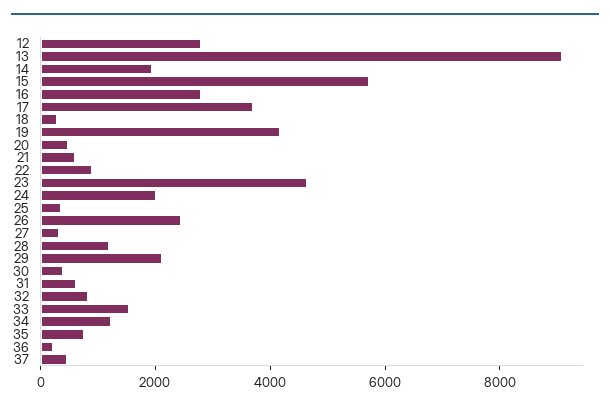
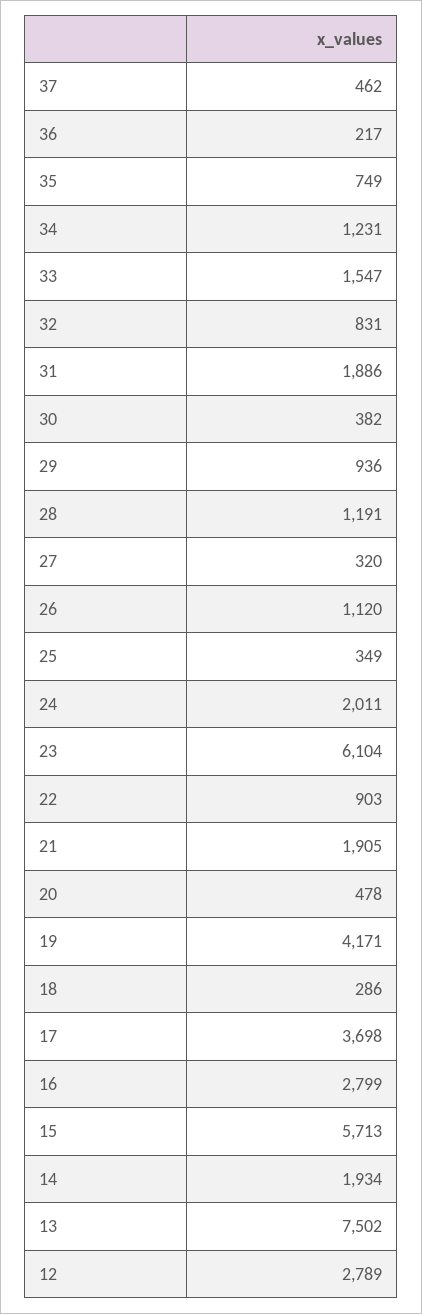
  {
    "12": 2789,
-   "13": 9000,
+   "13": 7502,
    "14": 1934,
    "15": 5713,
    "16": 2799,
    "17": 3698,
    "18": 286,
    "19": 4171,
    "20": 478,
-   "21": 500,
+   "21": 1905,
    "22": 903,
-   "23": 4500,
+   "23": 6104,
    "24": 2011,
    "25": 349,
-   "26": 2500,
+   "26": 1120,
    "27": 320,
    "28": 1191,
-   "29": 2000,
+   "29": 936,
    "30": 382,
-   "31": 500,
+   "31": 1886,
    "32": 831,
    "33": 1547,
    "34": 1231,
    "35": 749,
    "36": 217,
    "37": 462
  }

